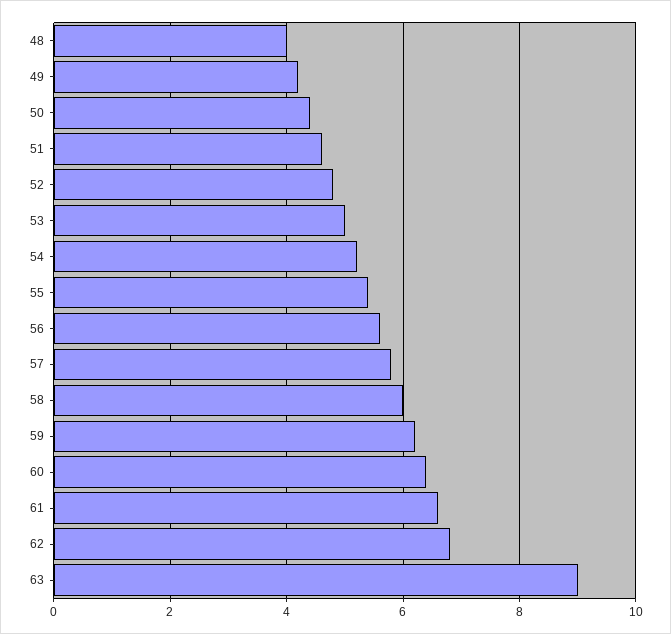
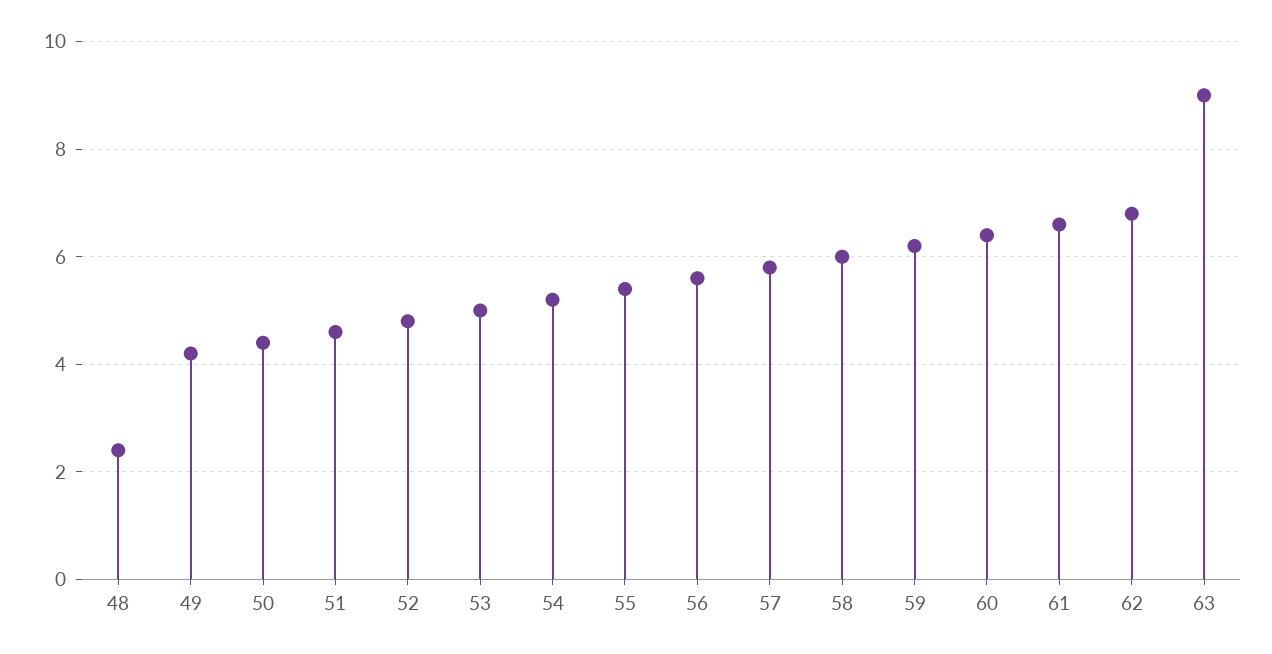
  {
-   "48": 4,
+   "48": 2.5,
    "49": 4,
    "50": 4.5,
    "51": 4.5,
    "52": 5,
    "53": 5,
    "54": 5,
    "55": 5.5,
    "56": 5.5,
    "57": 6,
    "58": 6,
    "59": 6,
    "60": 6.5,
    "61": 6.5,
    "62": 7,
    "63": 9
  }

